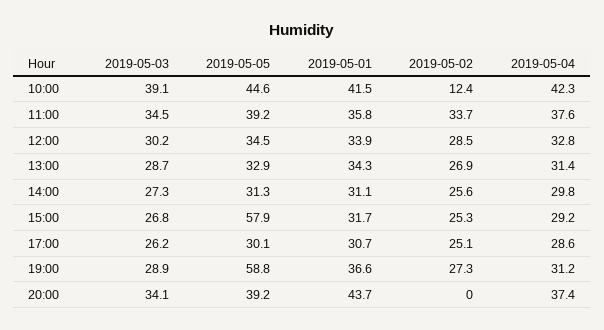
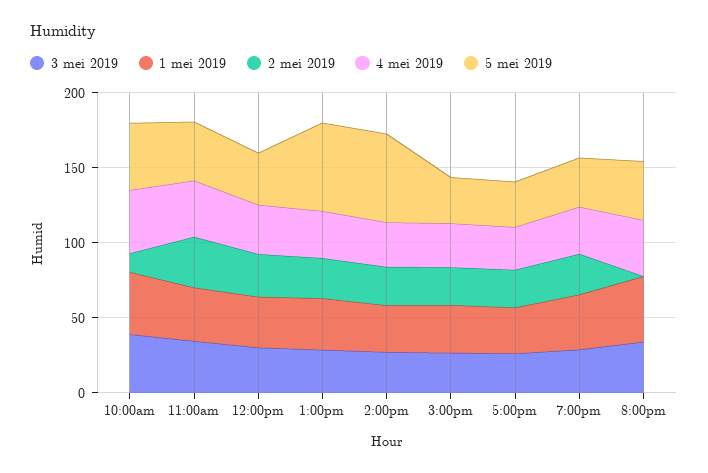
  {
    "2019-05-03": {
      "10:00": 39.1,
      "11:00": 34.5,
      "12:00": 30.2,
      "13:00": 28.7,
      "14:00": 27.3,
      "15:00": 26.8,
      "17:00": 26.2,
      "19:00": 28.9,
      "20:00": 34.1
    },
    "2019-05-05": {
      "10:00": 44.6,
      "11:00": 39.2,
      "12:00": 34.5,
-     "13:00": 32.9,
+     "13:00": 60,
-     "14:00": 31.3,
+     "14:00": 60,
-     "15:00": 57.9,
+     "15:00": 30,
      "17:00": 30.1,
-     "19:00": 58.8,
+     "19:00": 30,
      "20:00": 39.2
    },
    "2019-05-01": {
      "10:00": 41.5,
      "11:00": 35.8,
      "12:00": 33.9,
      "13:00": 34.3,
      "14:00": 31.1,
      "15:00": 31.7,
      "17:00": 30.7,
      "19:00": 36.6,
      "20:00": 43.7
    },
    "2019-05-02": {
      "10:00": 12.4,
      "11:00": 33.7,
      "12:00": 28.5,
      "13:00": 26.9,
      "14:00": 25.6,
      "15:00": 25.3,
      "17:00": 25.1,
      "19:00": 27.3,
      "20:00": 0
    },
    "2019-05-04": {
      "10:00": 42.3,
      "11:00": 37.6,
      "12:00": 32.8,
      "13:00": 31.4,
      "14:00": 29.8,
      "15:00": 29.2,
      "17:00": 28.6,
      "19:00": 31.2,
      "20:00": 37.4
    }
  }

